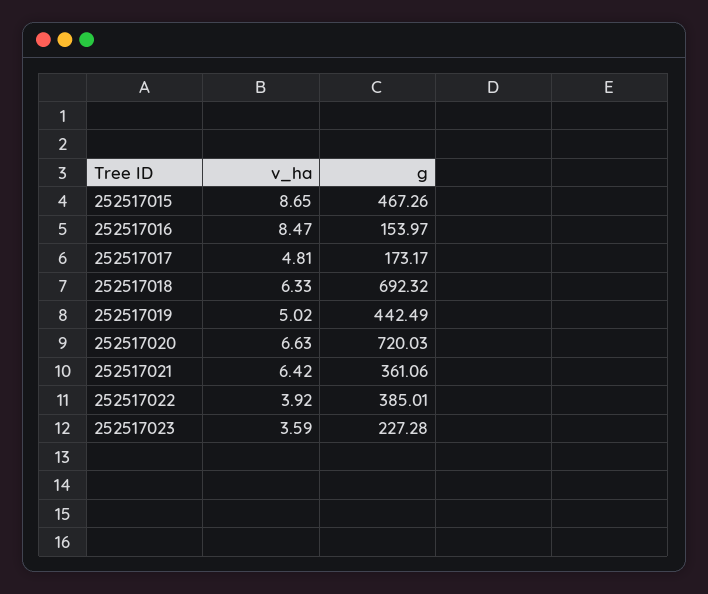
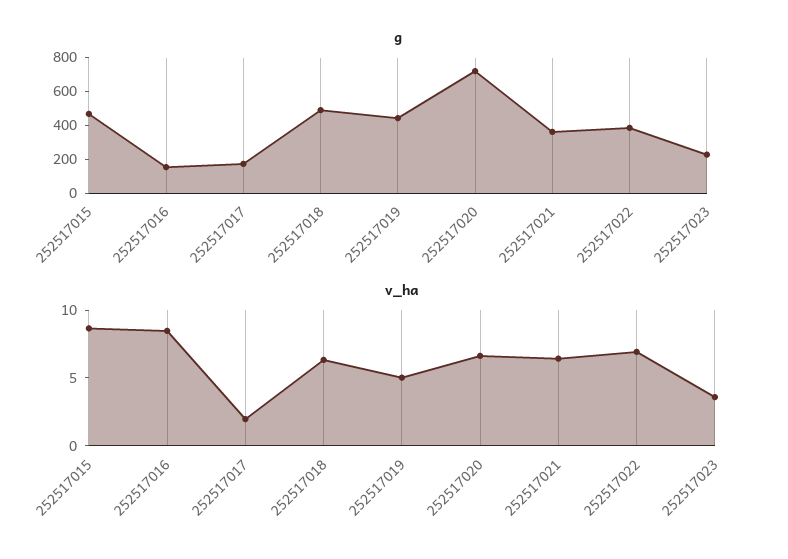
  {
    "v_ha": {
      "252517015": 8.65,
      "252517016": 8.47,
-     "252517017": 4.81,
+     "252517017": 2,
      "252517018": 6.33,
      "252517019": 5.02,
      "252517020": 6.63,
      "252517021": 6.42,
-     "252517022": 3.92,
+     "252517022": 7,
      "252517023": 3.59
    },
    "g": {
      "252517015": 467.26,
      "252517016": 153.97,
      "252517017": 173.17,
-     "252517018": 692.32,
+     "252517018": 500,
      "252517019": 442.49,
      "252517020": 720.03,
      "252517021": 361.06,
      "252517022": 385.01,
      "252517023": 227.28
    }
  }

